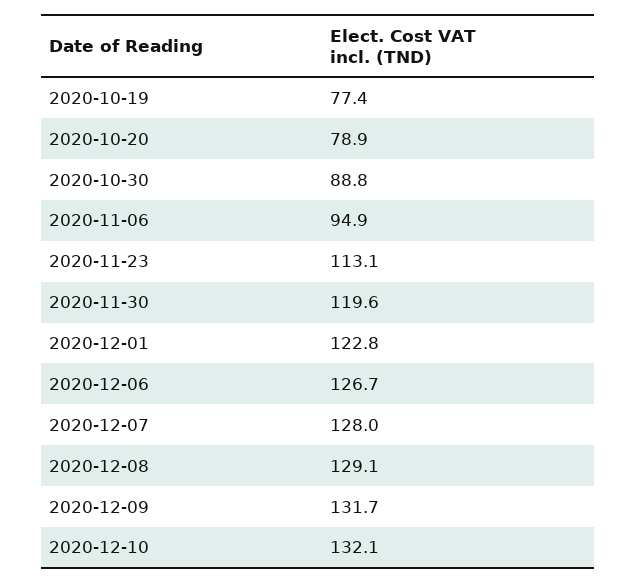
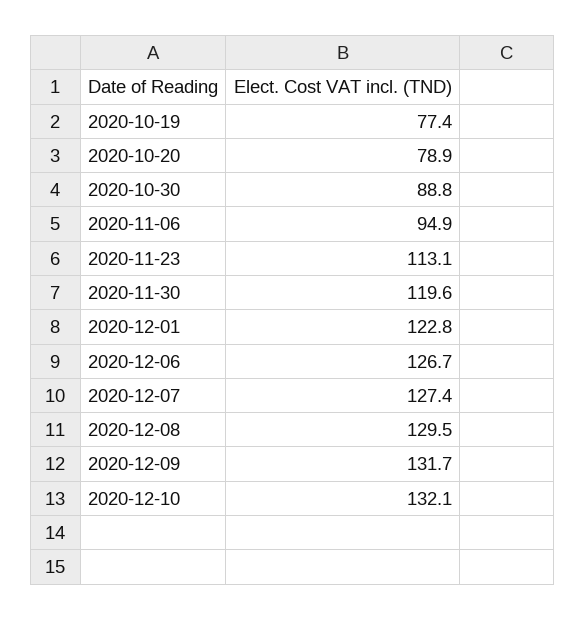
  {
    "2020-10-19": 77.4,
    "2020-10-20": 78.9,
    "2020-10-30": 88.8,
    "2020-11-06": 94.9,
    "2020-11-23": 113.1,
    "2020-11-30": 119.6,
    "2020-12-01": 122.8,
    "2020-12-06": 126.7,
-   "2020-12-07": 128,
+   "2020-12-07": 127.4,
-   "2020-12-08": 129.1,
+   "2020-12-08": 129.5,
    "2020-12-09": 131.7,
    "2020-12-10": 132.1
  }

